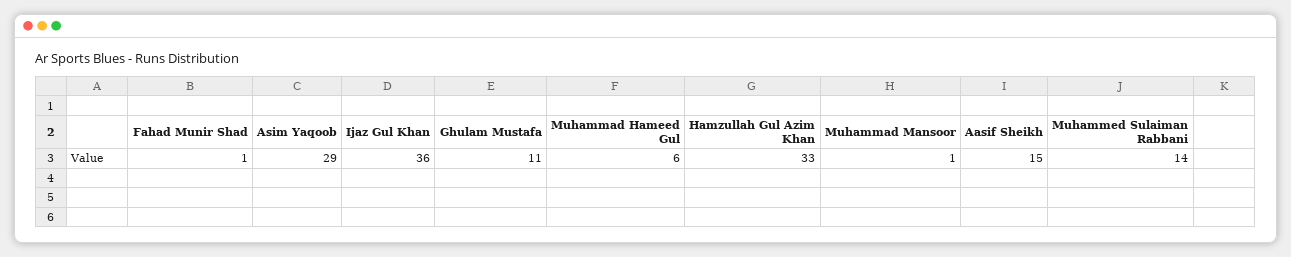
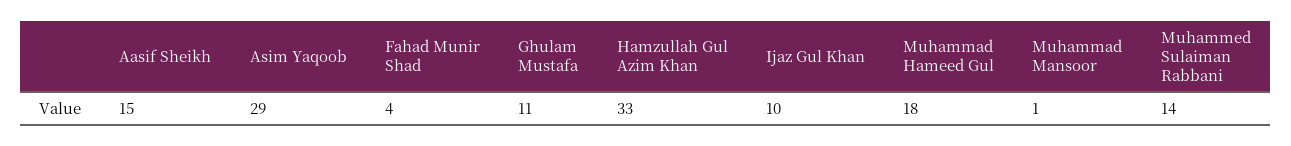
  {
-   "Fahad Munir Shad": 1,
+   "Fahad Munir Shad": 4,
    "Asim Yaqoob": 29,
-   "Ijaz Gul Khan": 36,
+   "Ijaz Gul Khan": 10,
    "Ghulam Mustafa": 11,
-   "Muhammad Hameed Gul": 6,
+   "Muhammad Hameed Gul": 18,
    "Hamzullah Gul Azim Khan": 33,
    "Muhammad Mansoor": 1,
    "Aasif Sheikh": 15,
    "Muhammed Sulaiman Rabbani": 14
  }

